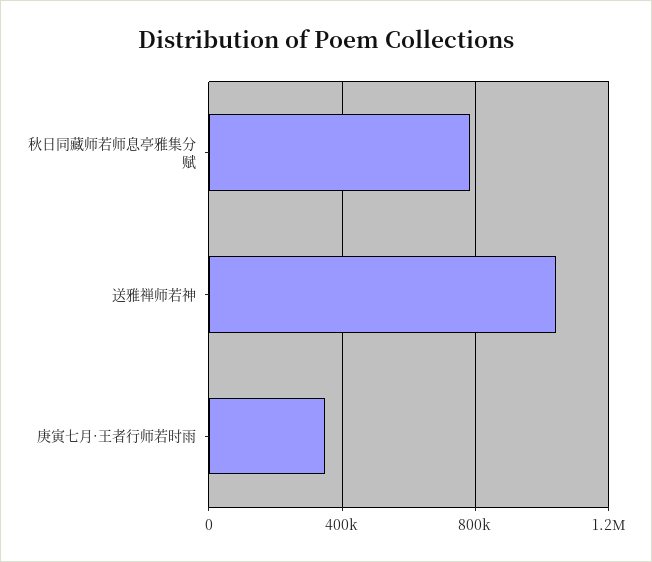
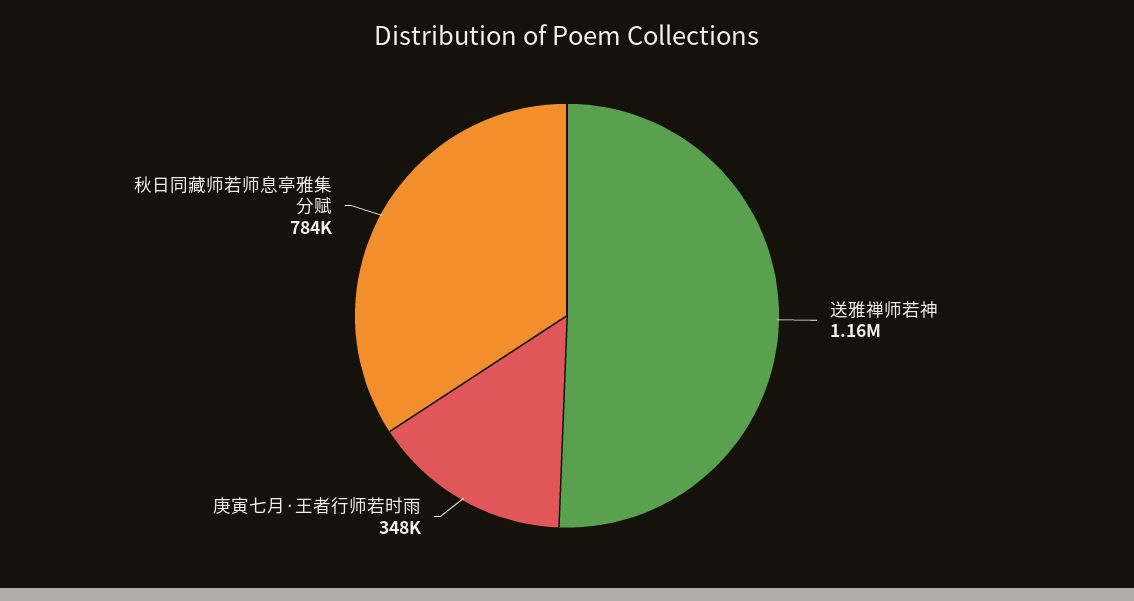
  {
    "秋日同藏师若师息亭雅集分赋": 784000,
-   "送雅禅师若神": 1050000,
+   "送雅禅师若神": 1160000,
    "庚寅七月·王者行师若时雨": 348000
  }

